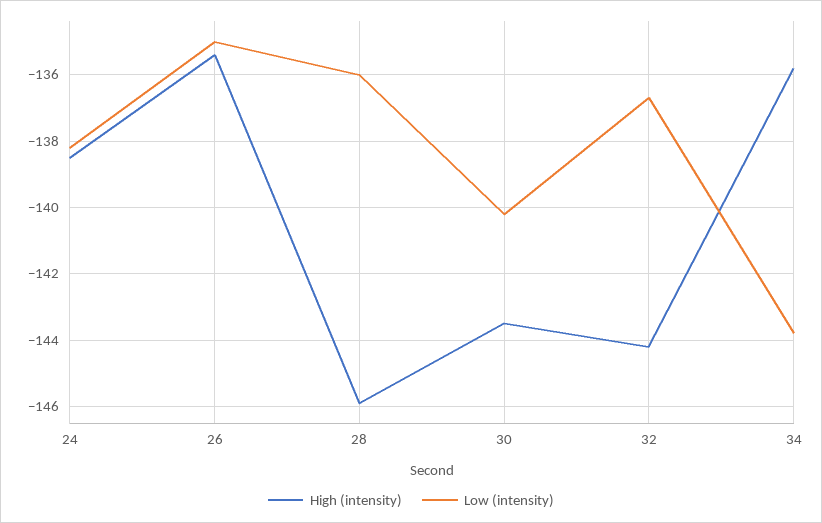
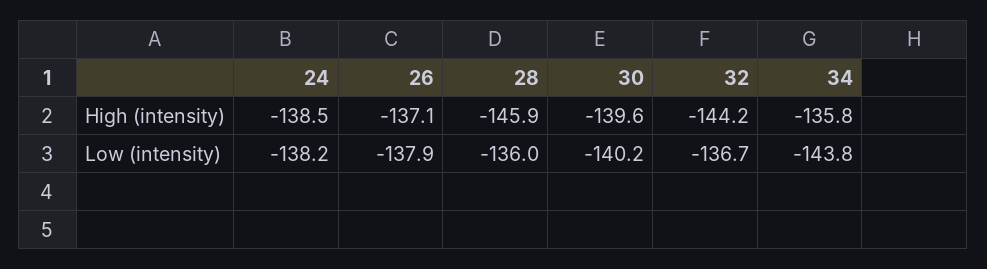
  {
    "High (intensity)": {
      "24": -138.5,
-     "26": -135.5,
+     "26": -137.1,
      "28": -145.9,
-     "30": -143.5,
+     "30": -139.6,
      "32": -144.2,
      "34": -135.8
    },
    "Low (intensity)": {
      "24": -138.2,
-     "26": -135,
+     "26": -137.9,
      "28": -136,
      "30": -140.2,
      "32": -136.7,
      "34": -143.8
    }
  }

